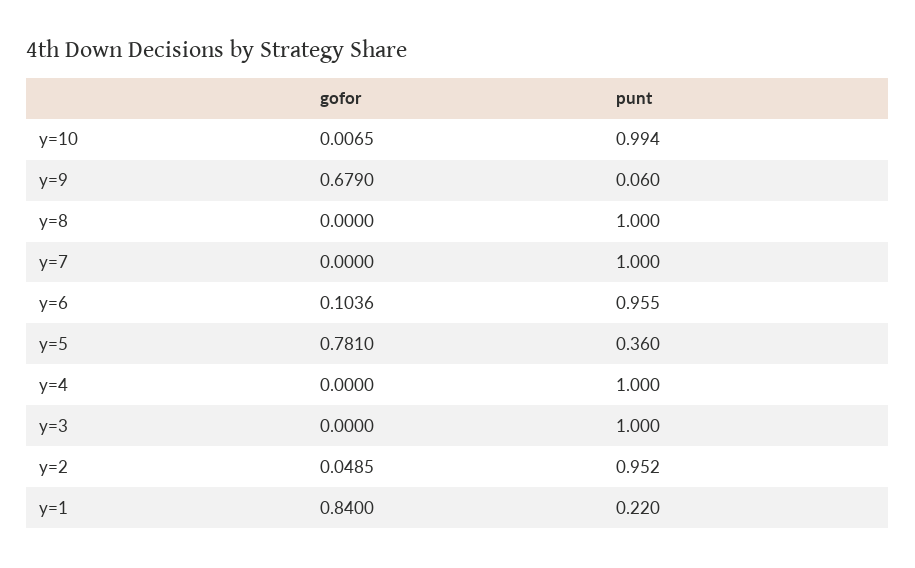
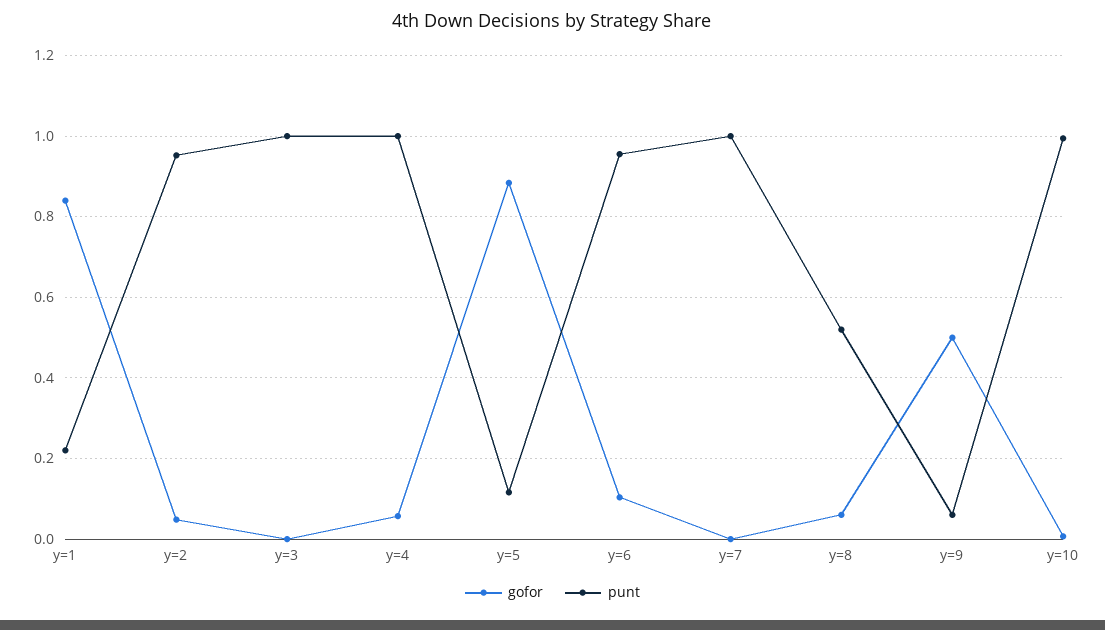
  {
    "gofor": {
      "y=10": 0.0065,
-     "y=9": 0.679,
+     "y=9": 0.5,
-     "y=8": 0,
+     "y=8": 0.06,
      "y=7": 0,
      "y=6": 0.1036,
-     "y=5": 0.781,
+     "y=5": 0.88,
-     "y=4": 0,
+     "y=4": 0.06,
      "y=3": 0,
      "y=2": 0.0485,
      "y=1": 0.84
    },
    "punt": {
      "y=10": 0.994,
      "y=9": 0.06,
-     "y=8": 1,
+     "y=8": 0.52,
      "y=7": 1,
      "y=6": 0.955,
-     "y=5": 0.36,
+     "y=5": 0.12,
      "y=4": 1,
      "y=3": 1,
      "y=2": 0.952,
      "y=1": 0.22
    }
  }

